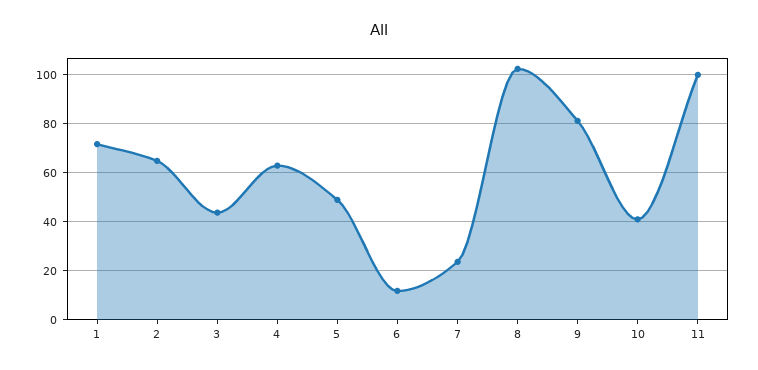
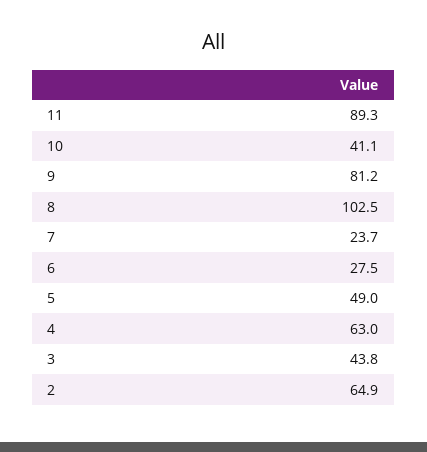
  {
-   "1": 72.5,
    "2": 64.9,
    "3": 43.8,
    "4": 63,
    "5": 49,
-   "6": 12.5,
+   "6": 27.5,
    "7": 23.7,
    "8": 102.5,
    "9": 81.2,
    "10": 41.1,
-   "11": 100
+   "11": 89.3
  }

